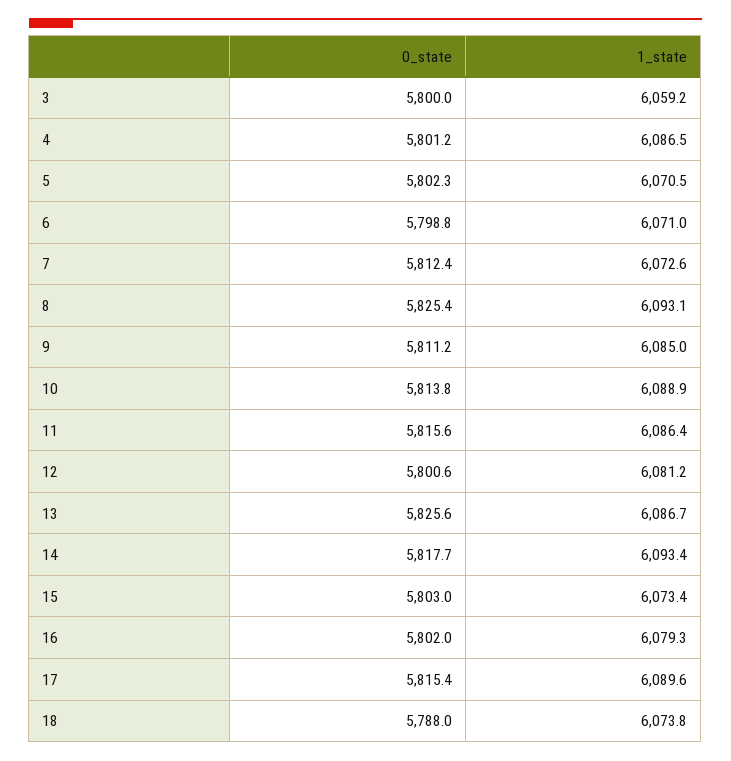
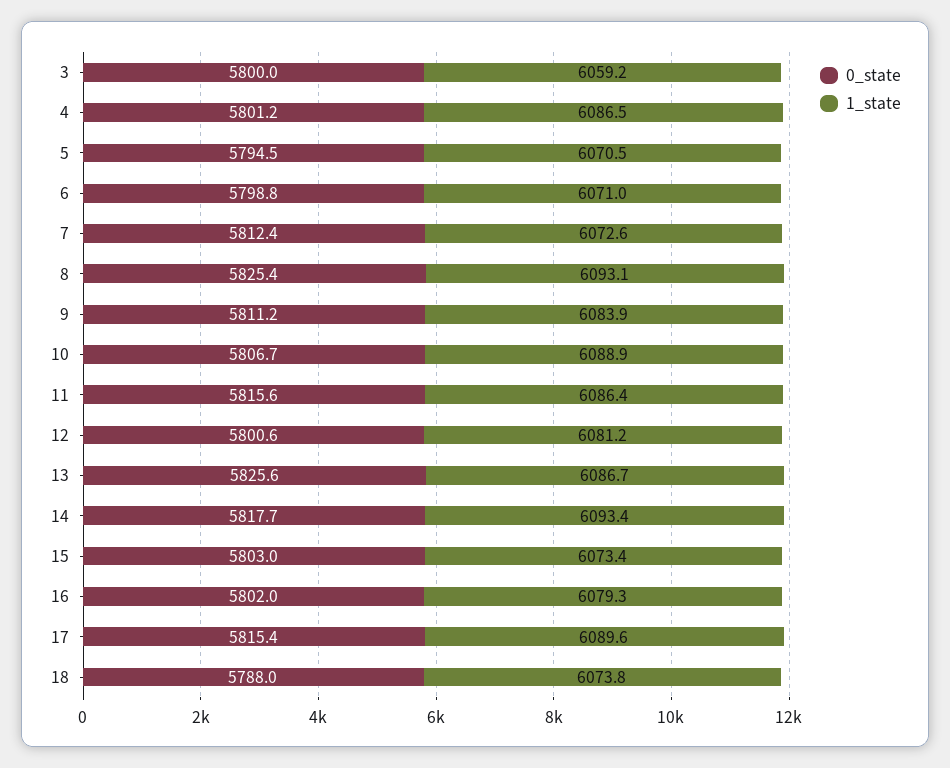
  {
    "0_state": {
      "3": 5800,
      "4": 5801.2,
-     "5": 5802.3,
+     "5": 5794.5,
      "6": 5798.8,
      "7": 5812.4,
      "8": 5825.4,
      "9": 5811.2,
-     "10": 5813.8,
+     "10": 5806.7,
      "11": 5815.6,
      "12": 5800.6,
      "13": 5825.6,
      "14": 5817.7,
      "15": 5803,
      "16": 5802,
      "17": 5815.4,
      "18": 5788
    },
    "1_state": {
      "3": 6059.2,
      "4": 6086.5,
      "5": 6070.5,
      "6": 6071,
      "7": 6072.6,
      "8": 6093.1,
-     "9": 6085,
+     "9": 6083.9,
      "10": 6088.9,
      "11": 6086.4,
      "12": 6081.2,
      "13": 6086.7,
      "14": 6093.4,
      "15": 6073.4,
      "16": 6079.3,
      "17": 6089.6,
      "18": 6073.8
    }
  }

